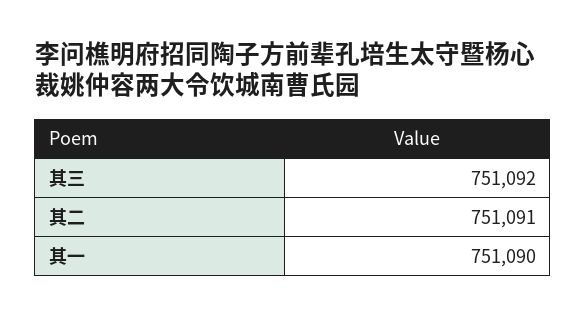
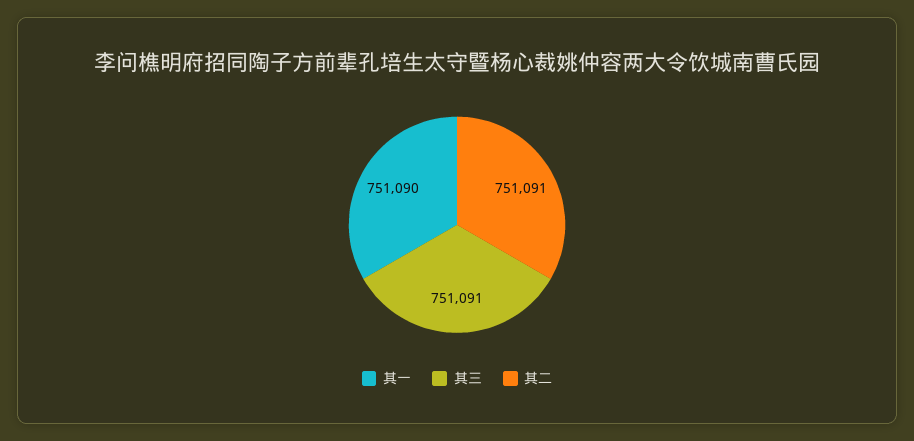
  {
-   "其三": 751092,
+   "其三": 751091,
    "其二": 751091,
    "其一": 751090
  }

